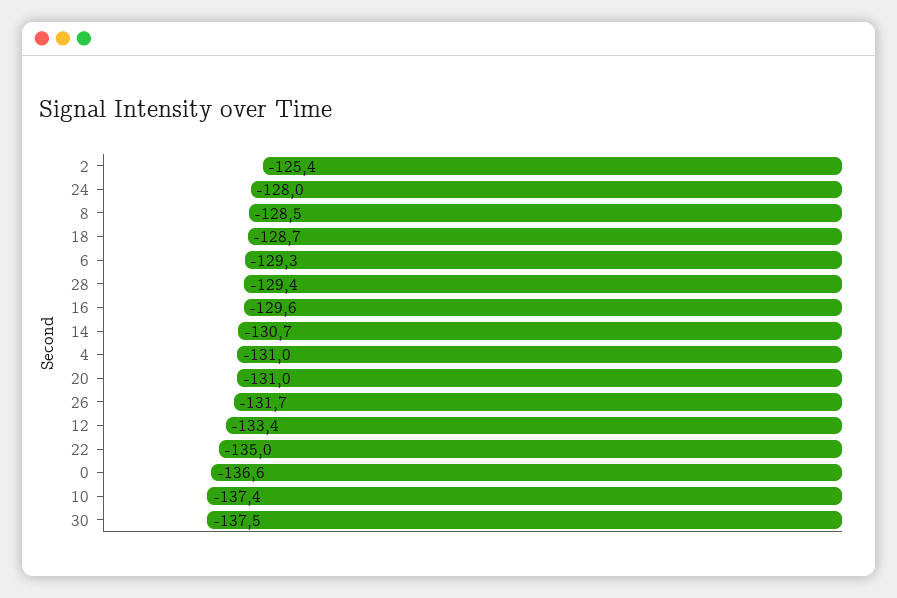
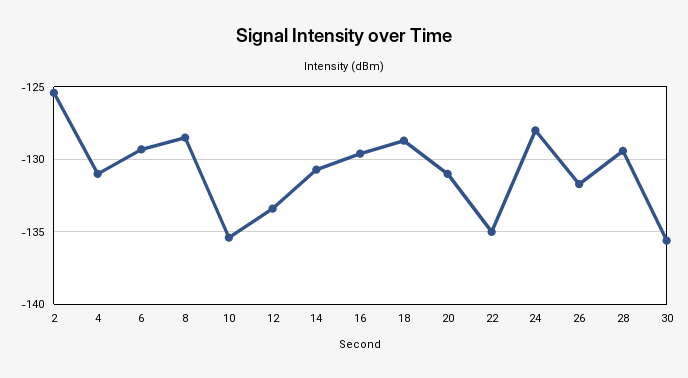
  {
    "2": -125.4,
    "24": -128,
    "8": -128.5,
    "18": -128.7,
    "6": -129.3,
    "28": -129.4,
    "16": -129.6,
    "14": -130.7,
    "4": -131,
    "20": -131,
    "26": -131.7,
    "12": -133.4,
    "22": -135,
-   "0": -136.6,
-   "10": -137.4,
+   "10": -135.5,
-   "30": -137.5
+   "30": -135.5
  }

